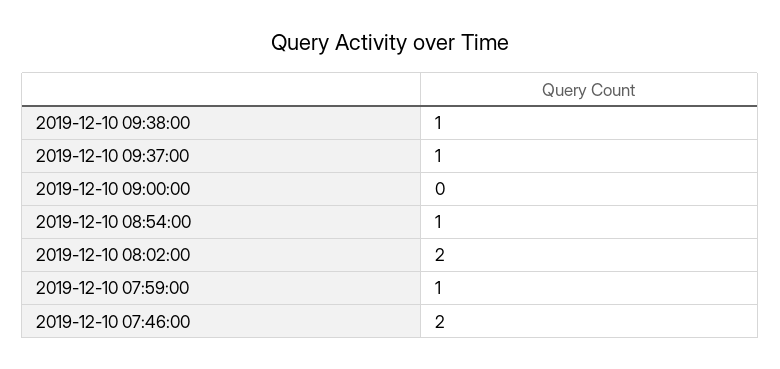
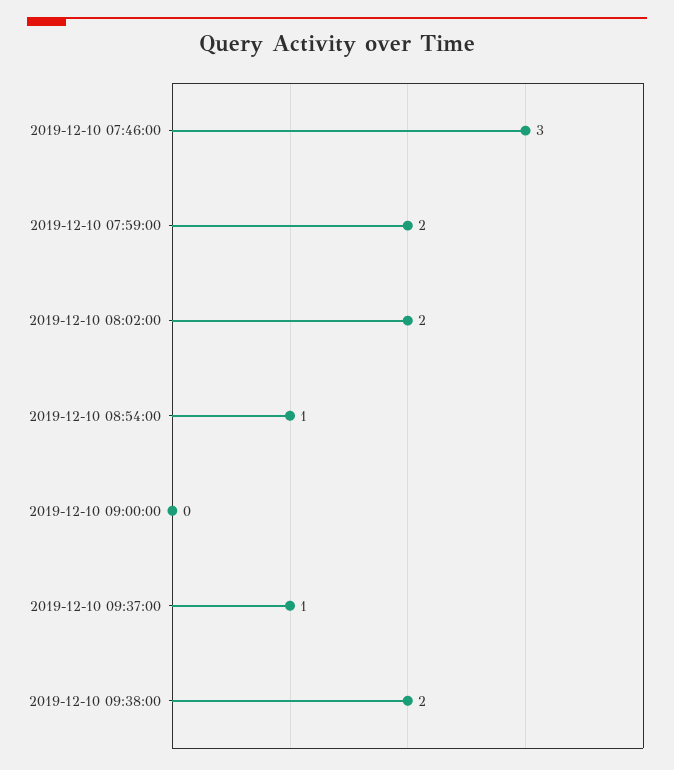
  {
-   "2019-12-10 09:38:00": 1,
+   "2019-12-10 09:38:00": 2,
    "2019-12-10 09:37:00": 1,
    "2019-12-10 09:00:00": 0,
    "2019-12-10 08:54:00": 1,
    "2019-12-10 08:02:00": 2,
-   "2019-12-10 07:59:00": 1,
+   "2019-12-10 07:59:00": 2,
-   "2019-12-10 07:46:00": 2
+   "2019-12-10 07:46:00": 3
  }

